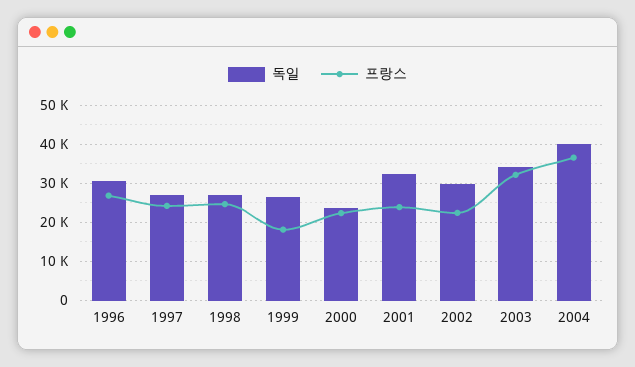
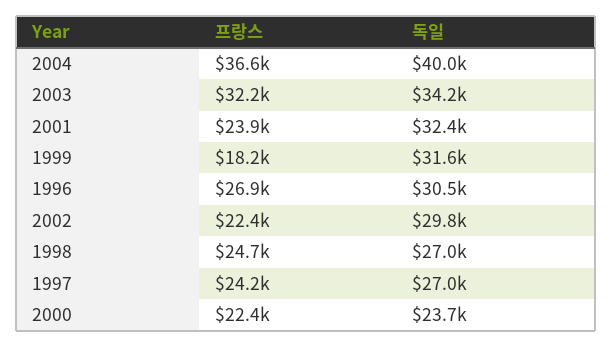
  {
    "독일": {
      "1996": 30500,
      "1997": 27000,
      "1998": 27000,
-     "1999": 26000,
+     "1999": 31600,
      "2000": 23700,
      "2001": 32400,
      "2002": 29800,
      "2003": 34200,
      "2004": 40000
    },
    "프랑스": {
      "1996": 26900,
      "1997": 24200,
      "1998": 24700,
      "1999": 18200,
      "2000": 22400,
      "2001": 23900,
      "2002": 22400,
      "2003": 32200,
      "2004": 36600
    }
  }

